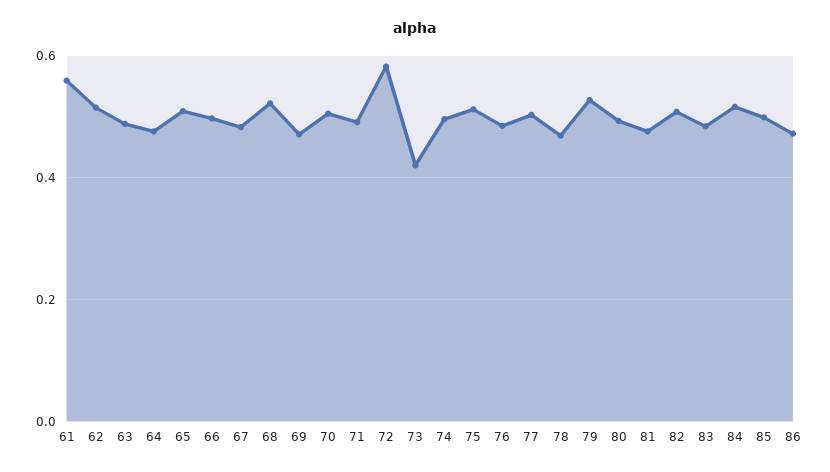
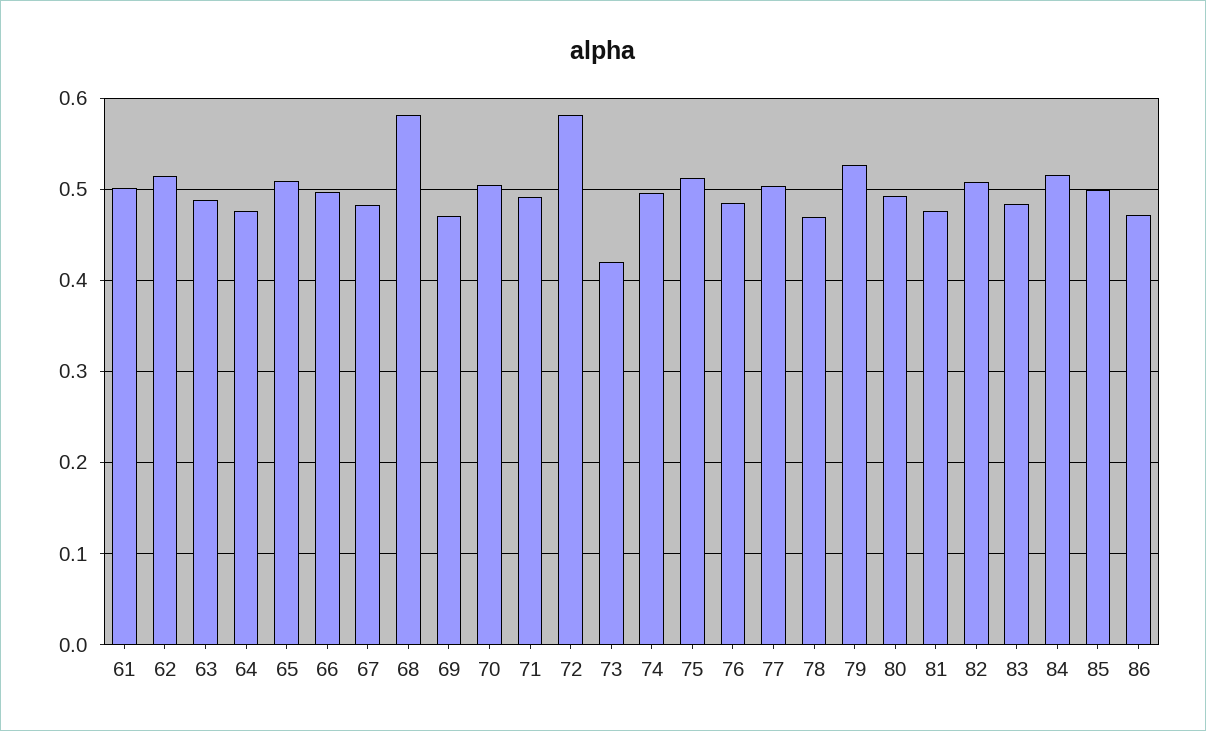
  {
-   "61": 0.56,
+   "61": 0.5,
    "62": 0.52,
    "63": 0.49,
    "64": 0.48,
    "65": 0.51,
    "66": 0.5,
    "67": 0.48,
-   "68": 0.52,
+   "68": 0.58,
    "69": 0.47,
    "70": 0.51,
    "71": 0.49,
    "72": 0.58,
    "73": 0.42,
    "74": 0.5,
    "75": 0.51,
    "76": 0.49,
    "77": 0.5,
    "78": 0.47,
    "79": 0.53,
    "80": 0.49,
    "81": 0.48,
    "82": 0.51,
    "83": 0.48,
    "84": 0.52,
    "85": 0.5,
    "86": 0.47
  }

